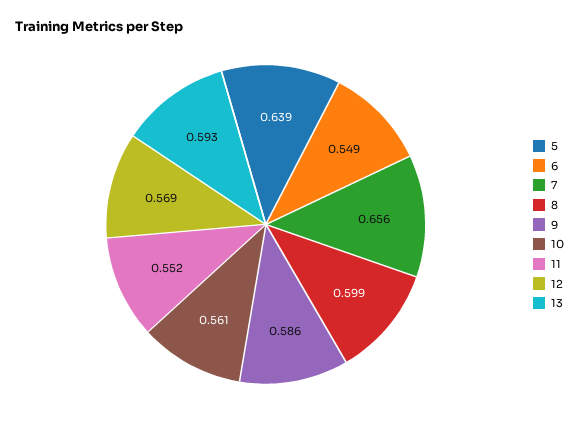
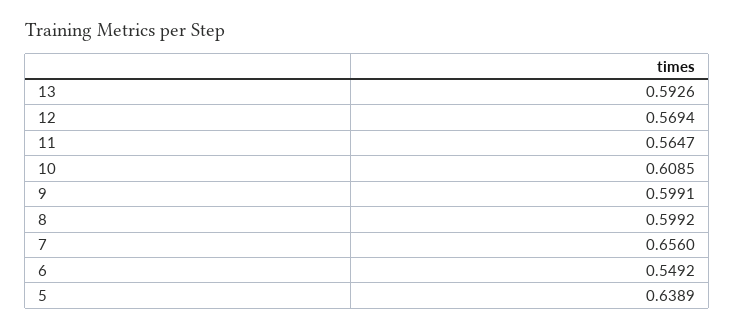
  {
    "5": 0.6389,
    "6": 0.5492,
    "7": 0.656,
    "8": 0.5992,
-   "9": 0.586,
+   "9": 0.5991,
-   "10": 0.561,
+   "10": 0.6085,
-   "11": 0.552,
+   "11": 0.5647,
    "12": 0.5694,
    "13": 0.5926
  }

